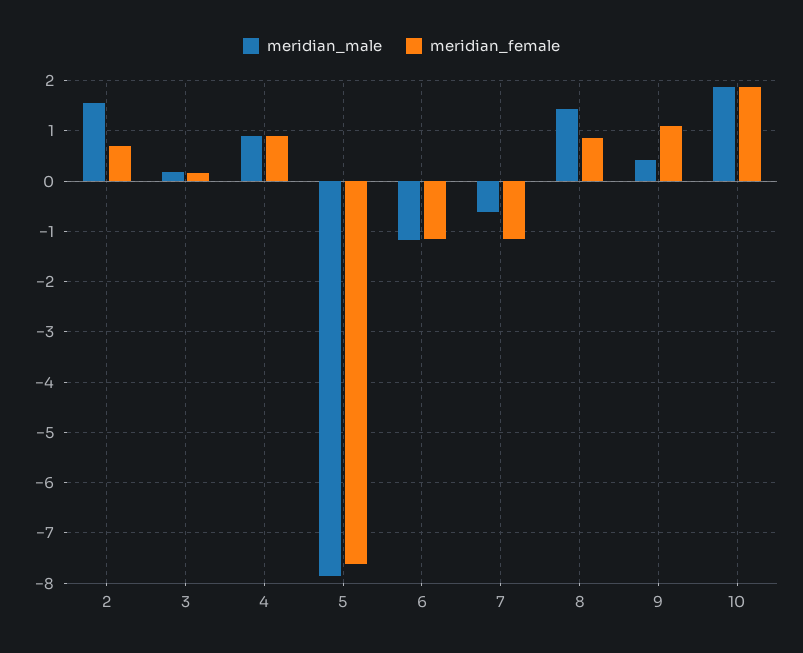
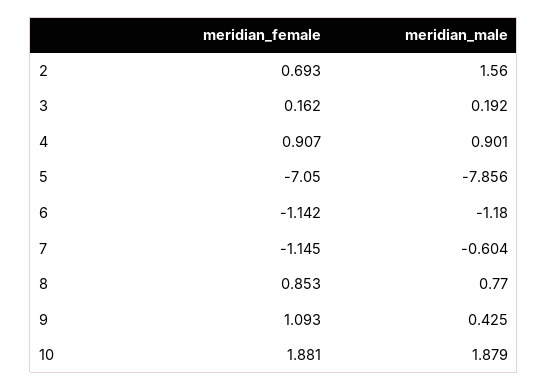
  {
    "meridian_male": {
      "2": 1.56,
      "3": 0.192,
      "4": 0.901,
      "5": -7.856,
      "6": -1.18,
      "7": -0.604,
-     "8": 1.4,
+     "8": 0.77,
      "9": 0.425,
      "10": 1.879
    },
    "meridian_female": {
      "2": 0.693,
      "3": 0.162,
      "4": 0.907,
-     "5": -7.6,
+     "5": -7.05,
      "6": -1.142,
      "7": -1.145,
      "8": 0.853,
      "9": 1.093,
      "10": 1.881
    }
  }

